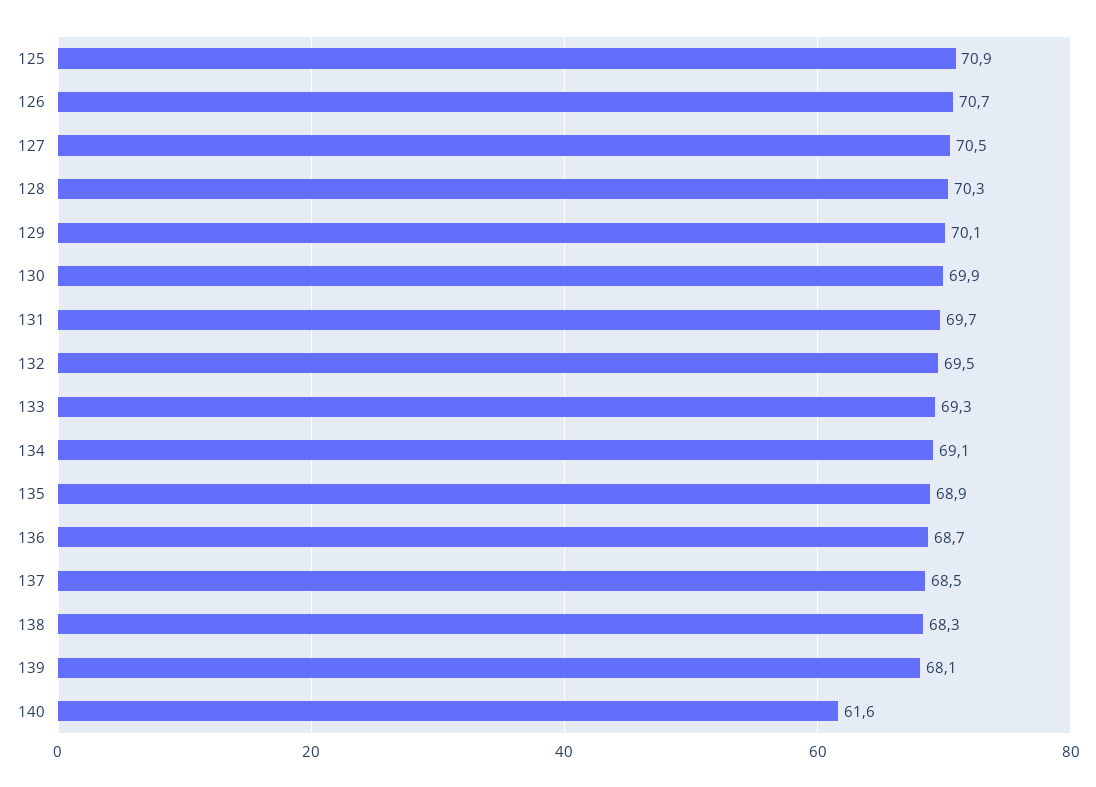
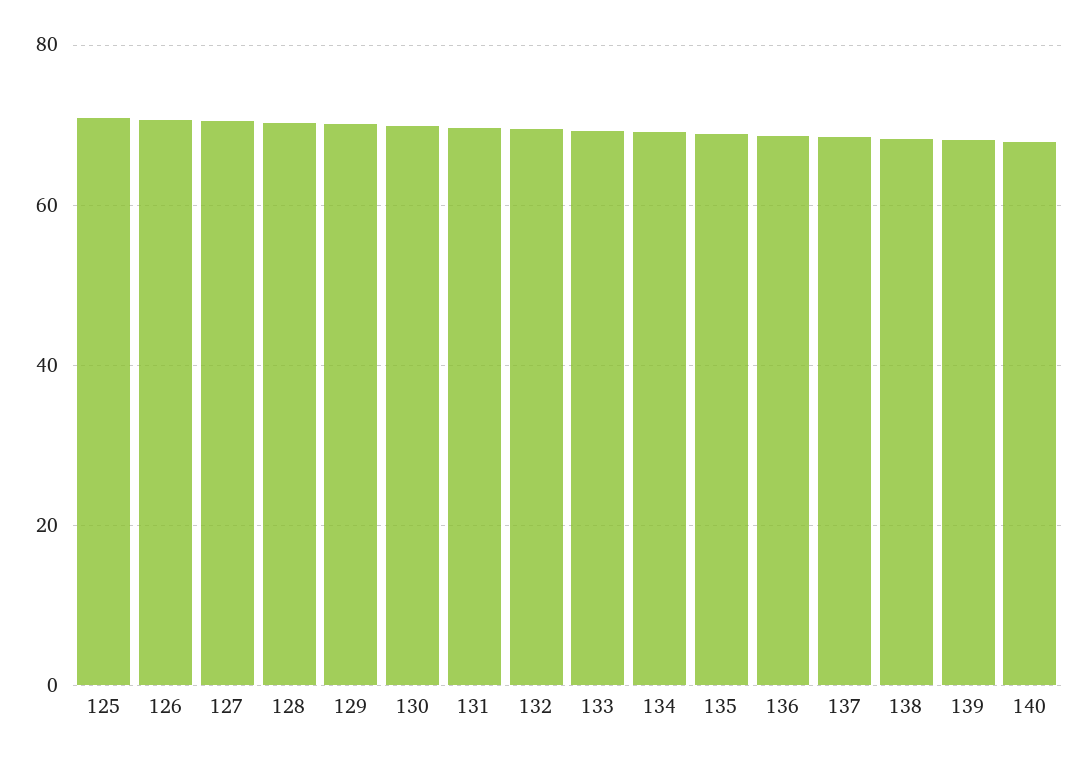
  {
    "125": 70.9,
    "126": 70.7,
    "127": 70.5,
    "128": 70.3,
    "129": 70.1,
    "130": 69.9,
    "131": 69.7,
    "132": 69.5,
    "133": 69.3,
    "134": 69.1,
    "135": 68.9,
    "136": 68.7,
    "137": 68.5,
    "138": 68.3,
    "139": 68.1,
-   "140": 61.6
+   "140": 68
  }

